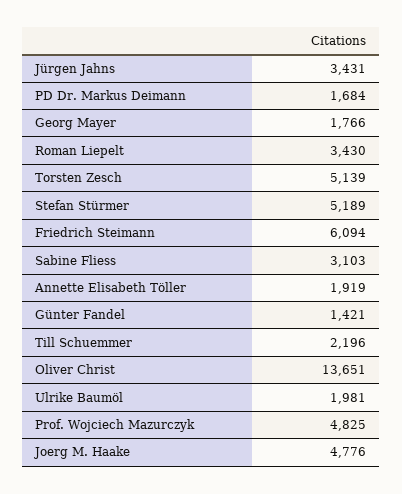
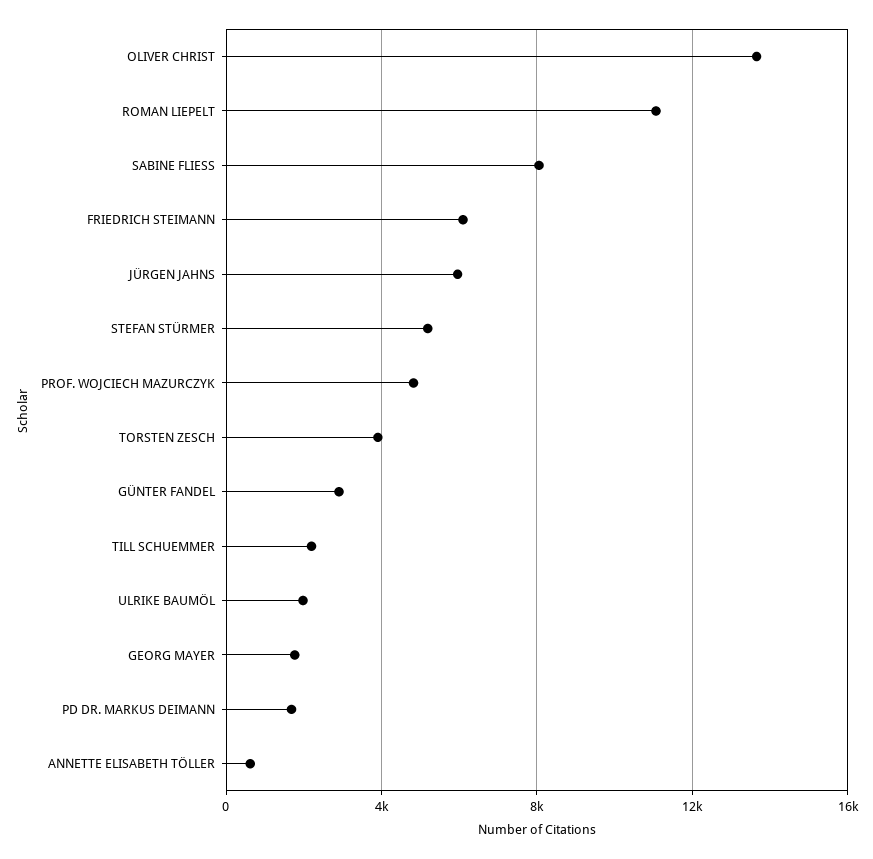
  {
-   "Jürgen Jahns": 3431,
+   "Jürgen Jahns": 6000,
    "PD Dr. Markus Deimann": 1684,
    "Georg Mayer": 1766,
-   "Roman Liepelt": 3430,
+   "Roman Liepelt": 11000,
-   "Torsten Zesch": 5139,
+   "Torsten Zesch": 4000,
    "Stefan Stürmer": 5189,
    "Friedrich Steimann": 6094,
-   "Sabine Fliess": 3103,
+   "Sabine Fliess": 8000,
-   "Annette Elisabeth Töller": 1919,
+   "Annette Elisabeth Töller": 500,
-   "Günter Fandel": 1421,
+   "Günter Fandel": 3000,
    "Till Schuemmer": 2196,
    "Oliver Christ": 13651,
    "Ulrike Baumöl": 1981,
-   "Prof. Wojciech Mazurczyk": 4825,
+   "Prof. Wojciech Mazurczyk": 4825
-   "Joerg M. Haake": 4776
  }

